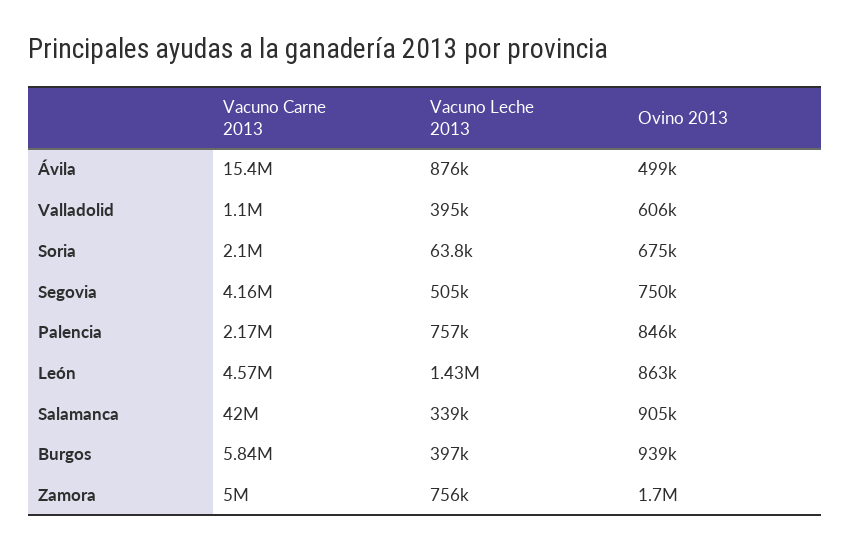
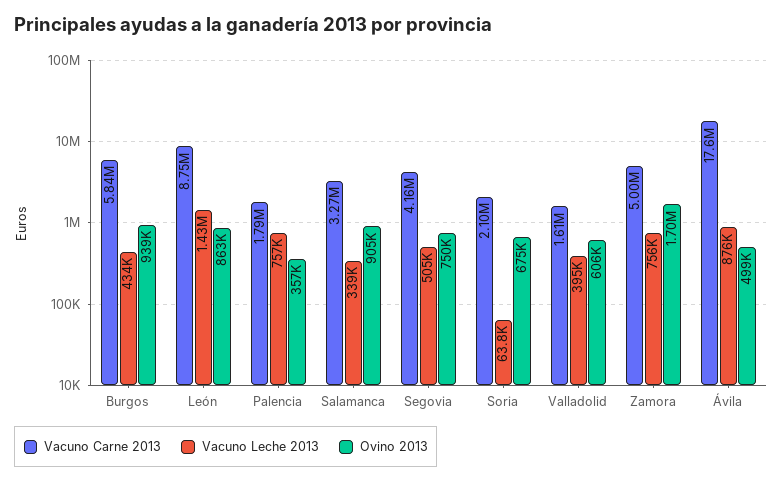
  {
    "Vacuno Carne 2013": {
-     "Ávila": 15400000,
+     "Ávila": 17600000,
-     "Valladolid": 1100000,
+     "Valladolid": 1610000,
      "Soria": 2100000,
      "Segovia": 4160000,
-     "Palencia": 2170000,
+     "Palencia": 1790000,
-     "León": 4570000,
+     "León": 8750000,
-     "Salamanca": 42000000,
+     "Salamanca": 3270000,
      "Burgos": 5840000,
      "Zamora": 5000000
    },
    "Vacuno Leche 2013": {
      "Ávila": 876000,
      "Valladolid": 395000,
      "Soria": 63800,
      "Segovia": 505000,
      "Palencia": 757000,
      "León": 1430000,
      "Salamanca": 339000,
-     "Burgos": 397000,
+     "Burgos": 434000,
      "Zamora": 756000
    },
    "Ovino 2013": {
      "Ávila": 499000,
      "Valladolid": 606000,
      "Soria": 675000,
      "Segovia": 750000,
-     "Palencia": 846000,
+     "Palencia": 357000,
      "León": 863000,
      "Salamanca": 905000,
      "Burgos": 939000,
      "Zamora": 1700000
    }
  }

